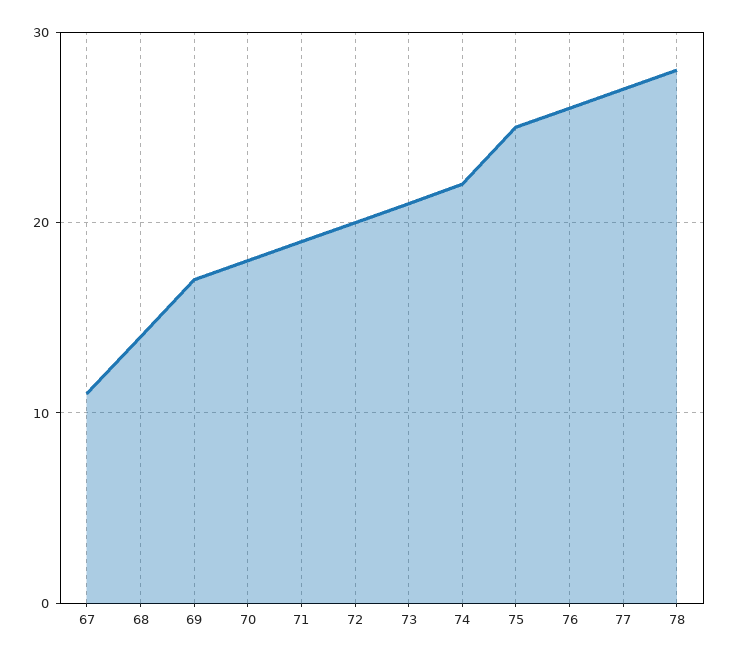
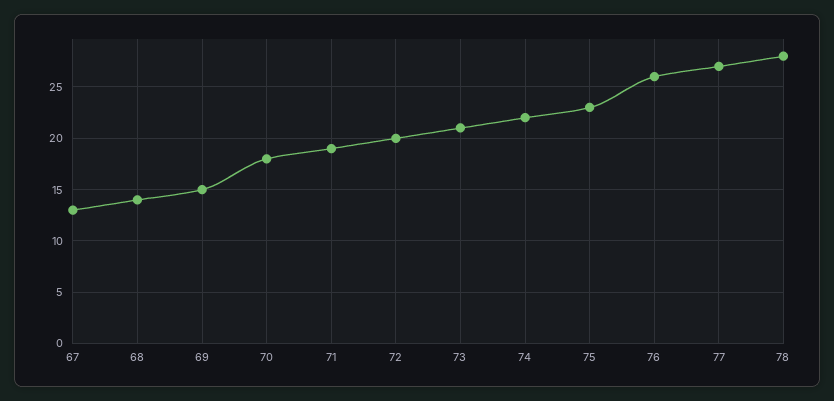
  {
-   "67": 11,
+   "67": 13,
    "68": 14,
-   "69": 17,
+   "69": 15,
    "70": 18,
    "71": 19,
    "72": 20,
    "73": 21,
    "74": 22,
-   "75": 25,
+   "75": 23,
    "76": 26,
    "77": 27,
    "78": 28
  }

